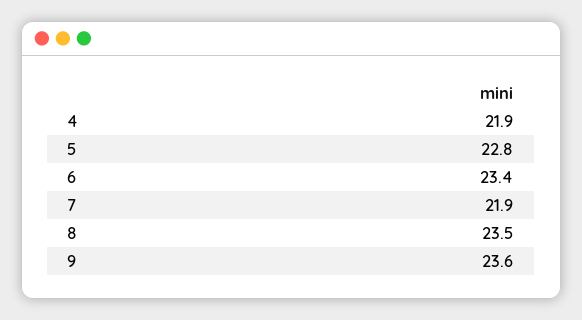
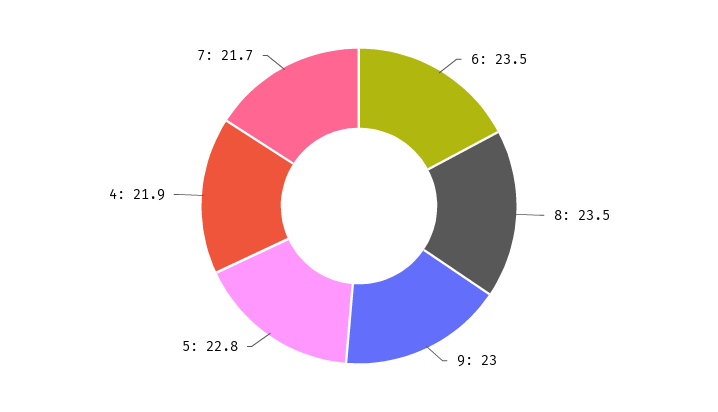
  {
    "4": 21.9,
    "5": 22.8,
-   "6": 23.4,
+   "6": 23.5,
-   "7": 21.9,
+   "7": 21.7,
    "8": 23.5,
-   "9": 23.6
+   "9": 23
  }

